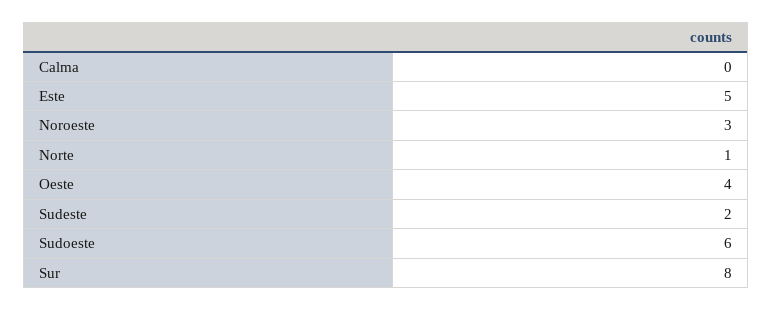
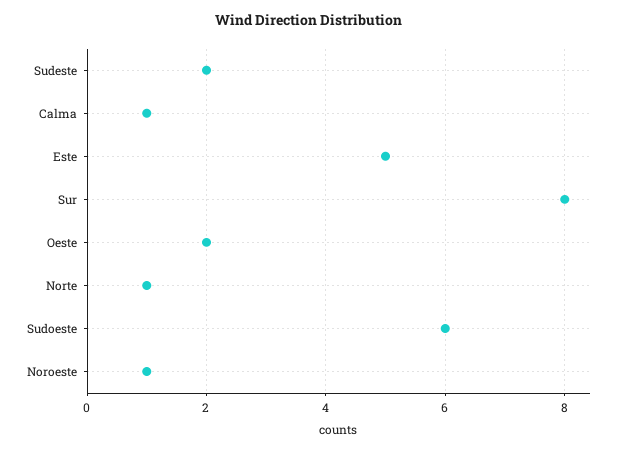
  {
-   "Calma": 0,
+   "Calma": 1,
    "Este": 5,
-   "Noroeste": 3,
+   "Noroeste": 1,
    "Norte": 1,
-   "Oeste": 4,
+   "Oeste": 2,
    "Sudeste": 2,
    "Sudoeste": 6,
    "Sur": 8
  }

